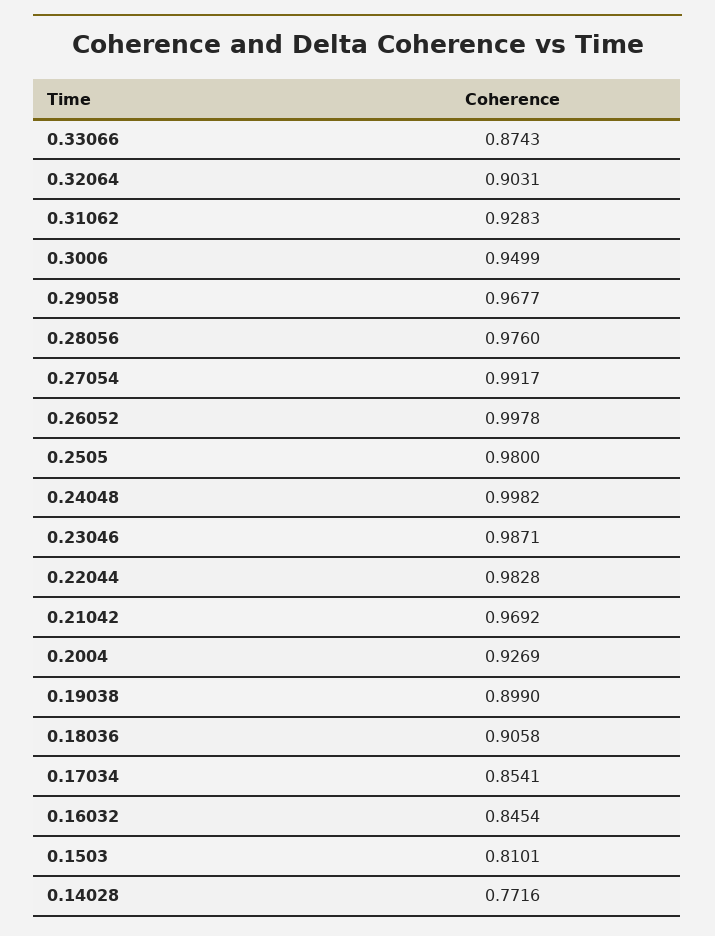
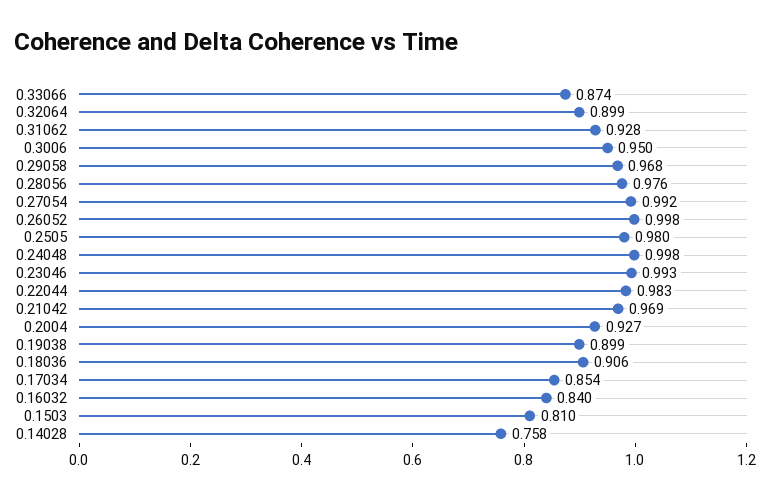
  {
    "0.33066": 0.8743,
-   "0.32064": 0.9031,
+   "0.32064": 0.899,
    "0.31062": 0.9283,
    "0.3006": 0.9499,
    "0.29058": 0.9677,
    "0.28056": 0.976,
    "0.27054": 0.9917,
    "0.26052": 0.9978,
    "0.2505": 0.98,
    "0.24048": 0.9982,
-   "0.23046": 0.9871,
+   "0.23046": 0.993,
    "0.22044": 0.9828,
    "0.21042": 0.9692,
    "0.2004": 0.9269,
    "0.19038": 0.899,
    "0.18036": 0.9058,
    "0.17034": 0.8541,
-   "0.16032": 0.8454,
+   "0.16032": 0.84,
    "0.1503": 0.8101,
-   "0.14028": 0.7716
+   "0.14028": 0.758
  }

